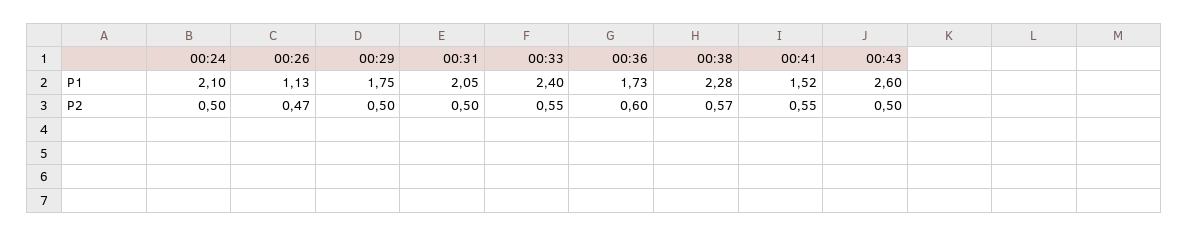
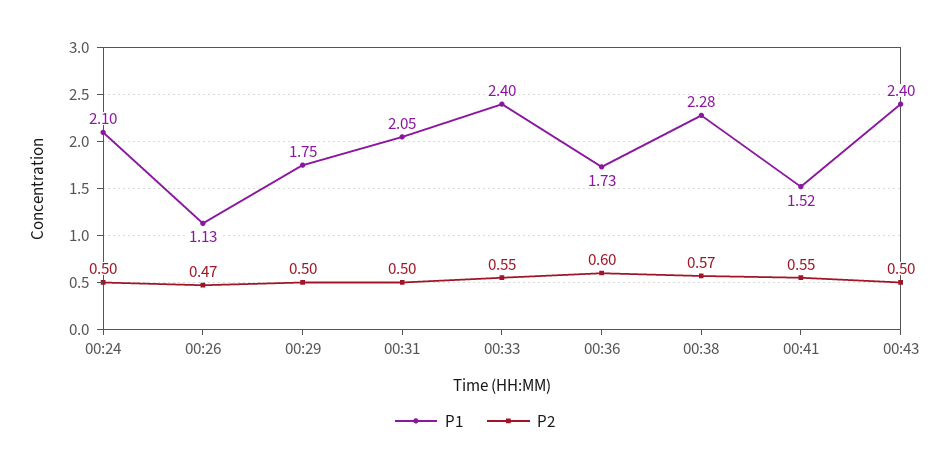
  {
    "P1": {
      "00:24": 2.1,
      "00:26": 1.13,
      "00:29": 1.75,
      "00:31": 2.05,
      "00:33": 2.4,
      "00:36": 1.73,
      "00:38": 2.28,
      "00:41": 1.52,
-     "00:43": 2.6
+     "00:43": 2.4
    },
    "P2": {
      "00:24": 0.5,
      "00:26": 0.47,
      "00:29": 0.5,
      "00:31": 0.5,
      "00:33": 0.55,
      "00:36": 0.6,
      "00:38": 0.57,
      "00:41": 0.55,
      "00:43": 0.5
    }
  }

